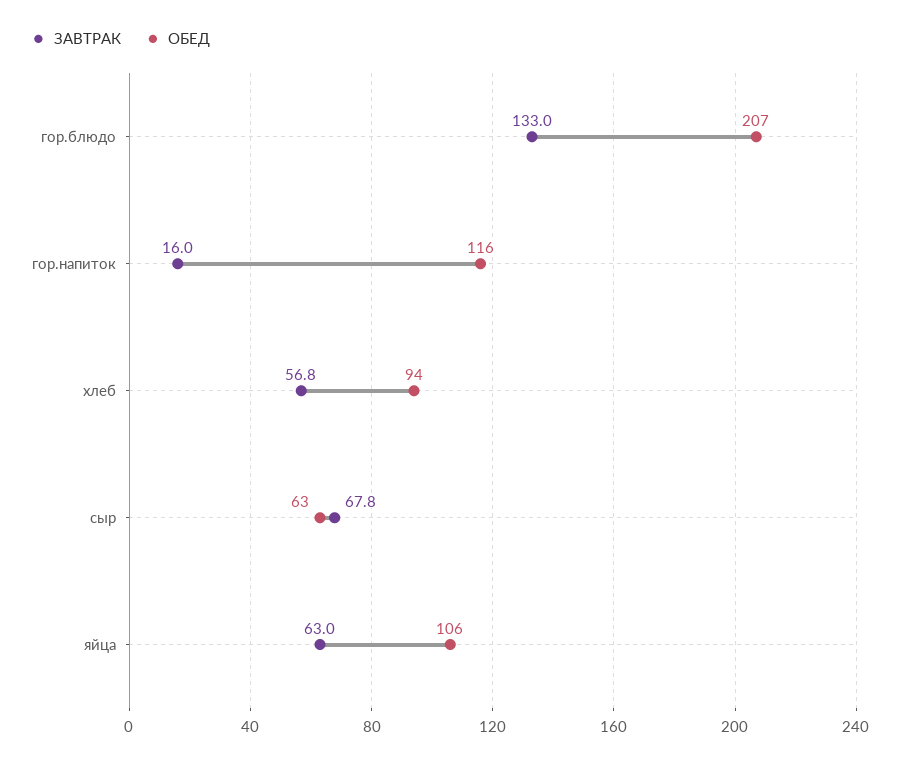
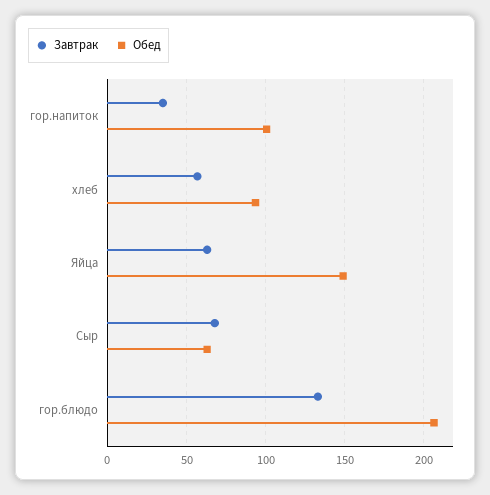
  {
    "ЗАВТРАК": {
      "гор.блюдо": 133,
-     "гор.напиток": 16,
+     "гор.напиток": 35,
      "хлеб": 56.8,
      "сыр": 67.8,
      "яйца": 63
    },
    "ОБЕД": {
      "гор.блюдо": 207,
-     "гор.напиток": 116,
+     "гор.напиток": 100,
      "хлеб": 94,
      "сыр": 63,
-     "яйца": 106
+     "яйца": 150
    }
  }

